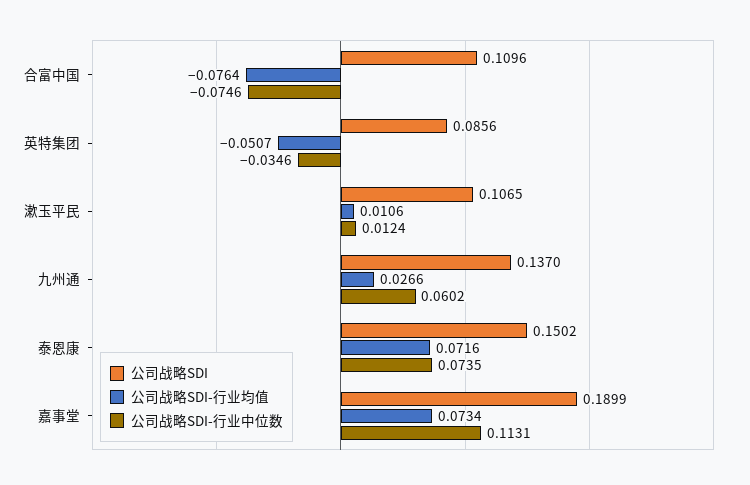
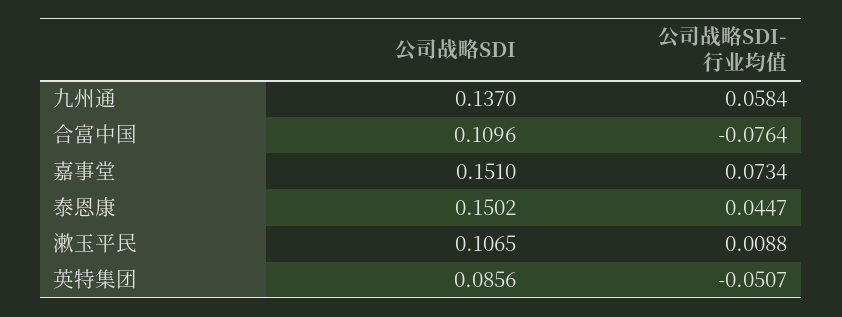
  {
    "公司战略SDI": {
      "合富中国": 0.1096,
      "英特集团": 0.0856,
      "漱玉平民": 0.1065,
      "九州通": 0.137,
      "泰恩康": 0.1502,
-     "嘉事堂": 0.1899
+     "嘉事堂": 0.151
    },
    "公司战略SDI-行业均值": {
      "合富中国": -0.0764,
      "英特集团": -0.0507,
-     "漱玉平民": 0.0106,
+     "漱玉平民": 0.0088,
-     "九州通": 0.0266,
+     "九州通": 0.0584,
-     "泰恩康": 0.0716,
+     "泰恩康": 0.0447,
      "嘉事堂": 0.0734
-   },
+   }
-   "公司战略SDI-行业中位数": {
-     "合富中国": -0.0746,
-     "英特集团": -0.0346,
-     "漱玉平民": 0.0124,
-     "九州通": 0.0602,
-     "泰恩康": 0.0735,
-     "嘉事堂": 0.1131
-   }
  }

